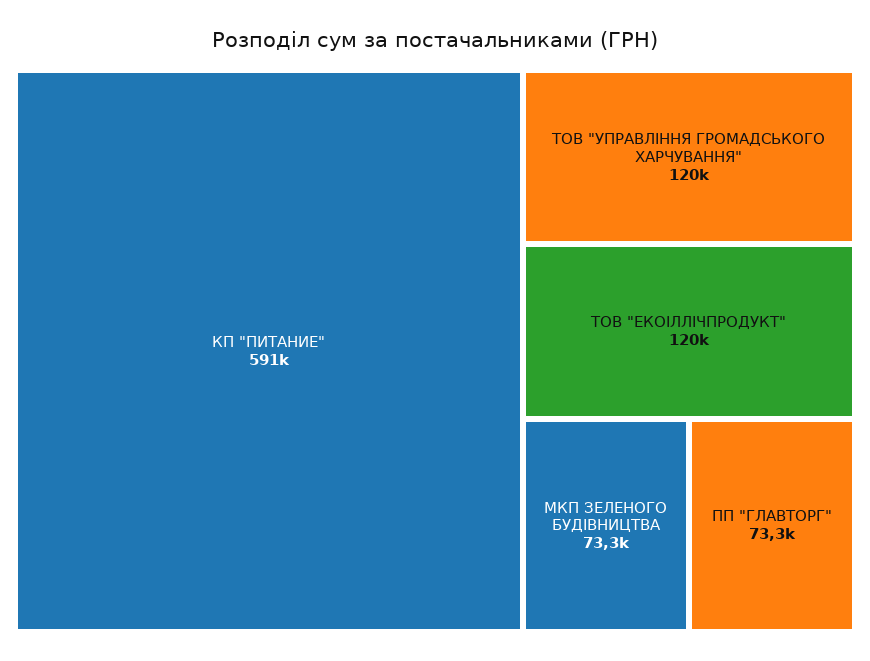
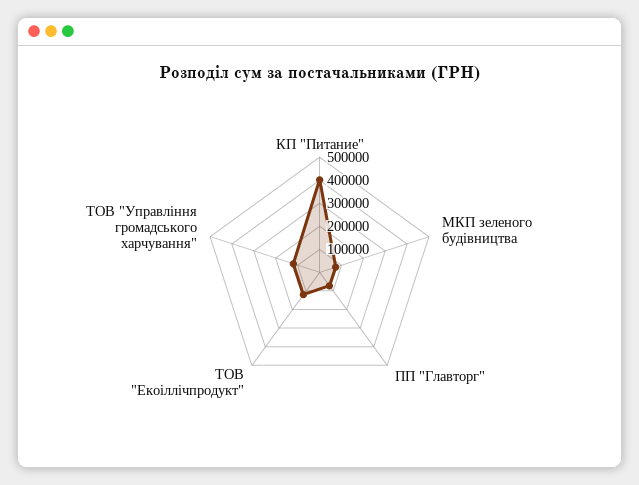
  {
-   "КП \"ПИТАНИЕ\"": 591000,
+   "КП \"ПИТАНИЕ\"": 400000,
    "ТОВ \"УПРАВЛІННЯ ГРОМАДСЬКОГО ХАРЧУВАННЯ\"": 120000,
    "ТОВ \"ЕКОІЛЛІЧПРОДУКТ\"": 120000,
    "МКП ЗЕЛЕНОГО БУДIВНИЦТВА": 73300,
    "ПП \"ГЛАВТОРГ\"": 73300
  }

